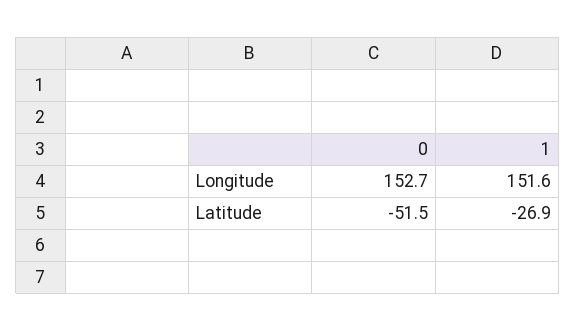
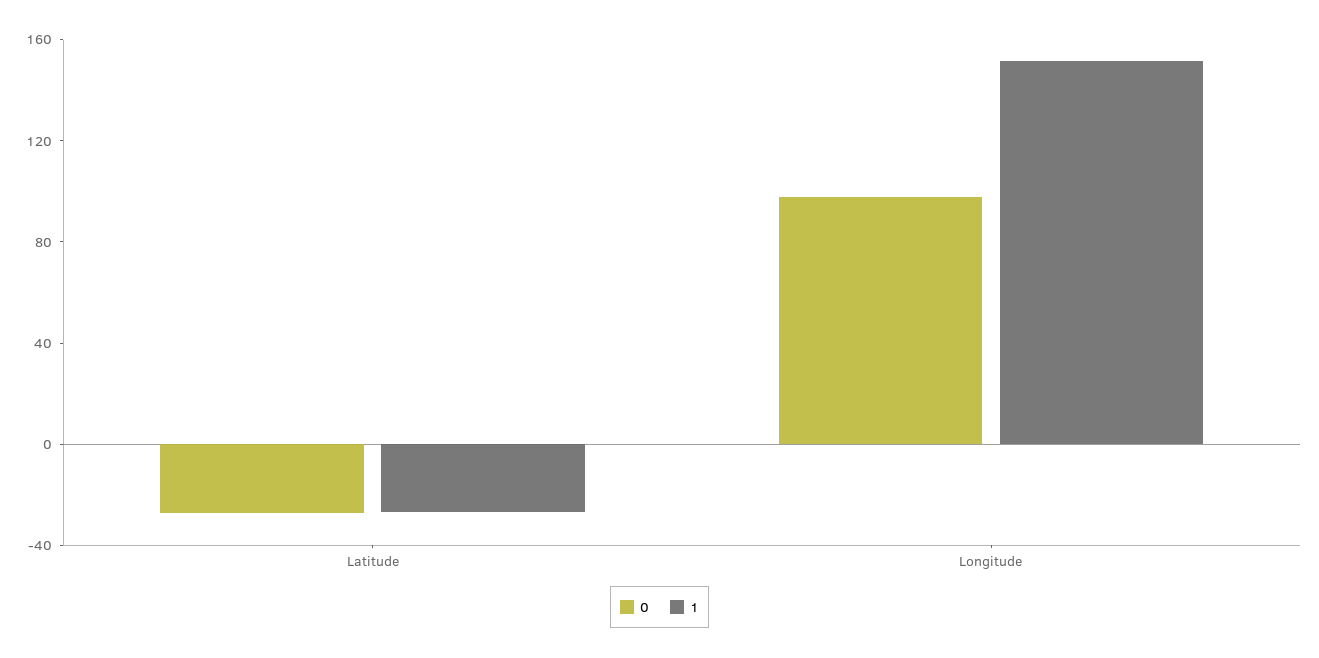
  {
    "0": {
-     "Longitude": 152.7,
+     "Longitude": 100,
-     "Latitude": -51.5
+     "Latitude": -30
    },
    "1": {
      "Longitude": 151.6,
      "Latitude": -26.9
    }
  }

